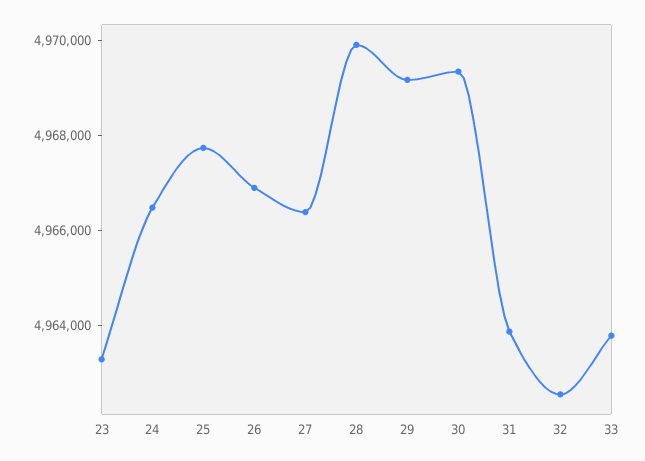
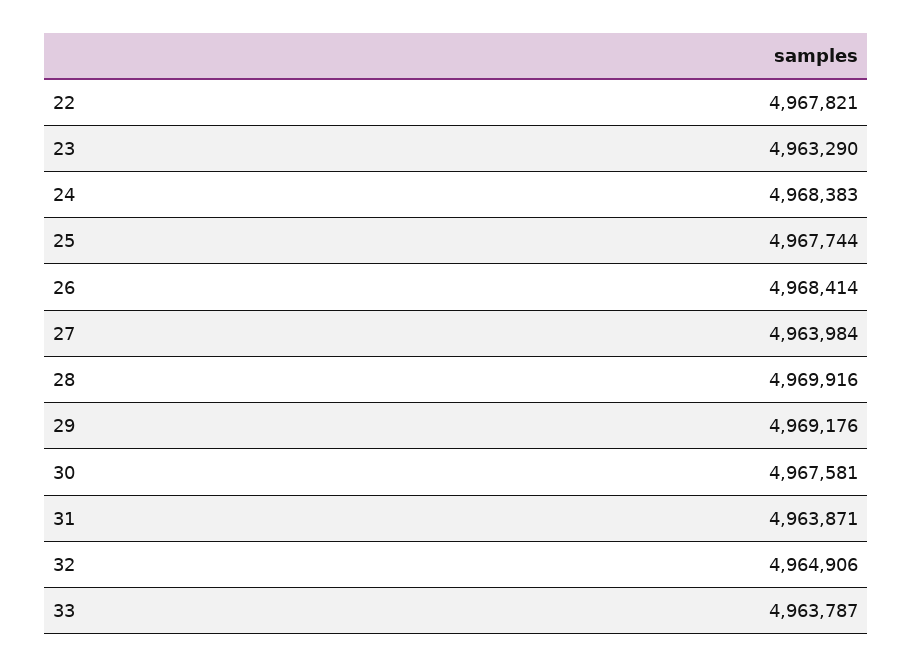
  {
    "23": 4963290,
-   "24": 4966500,
+   "24": 4968383,
    "25": 4967744,
-   "26": 4967000,
+   "26": 4968414,
-   "27": 4966500,
+   "27": 4963984,
    "28": 4969916,
    "29": 4969176,
-   "30": 4969500,
+   "30": 4967581,
    "31": 4963871,
-   "32": 4962500,
+   "32": 4964906,
-   "33": 4963787
+   "33": 4963787,
+   "22": 4967821
  }

